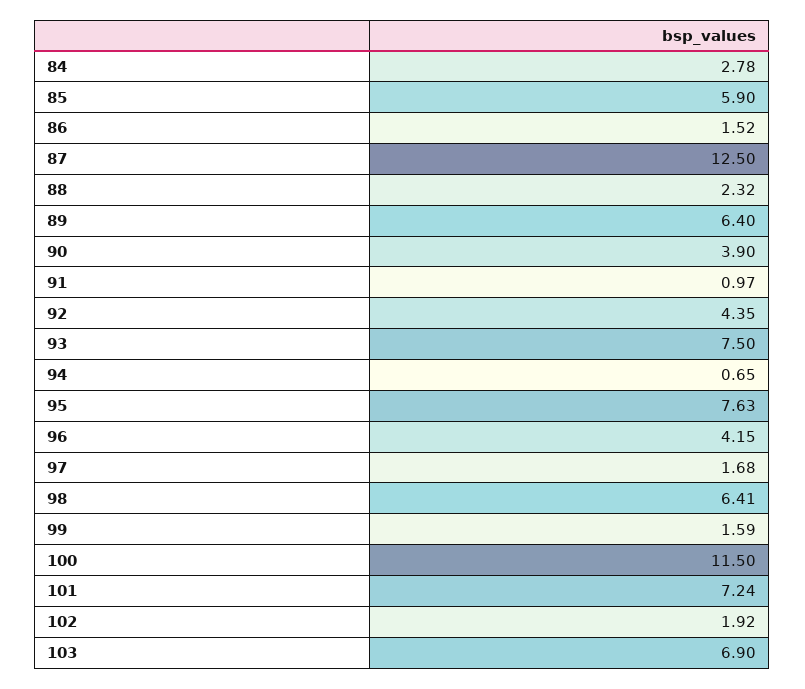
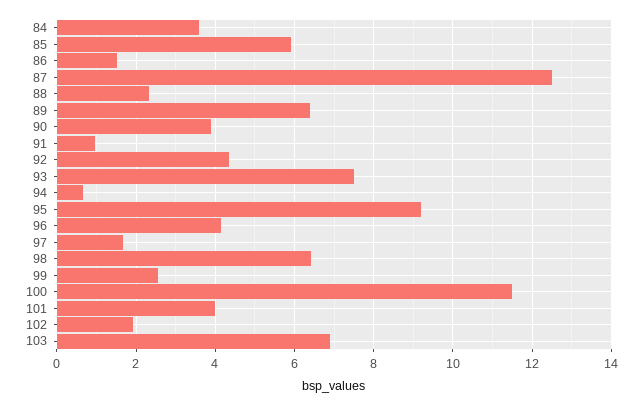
  {
-   "84": 2.78,
+   "84": 3.6,
    "85": 5.9,
    "86": 1.52,
    "87": 12.5,
    "88": 2.32,
    "89": 6.4,
    "90": 3.9,
    "91": 0.97,
    "92": 4.35,
    "93": 7.5,
    "94": 0.65,
-   "95": 7.63,
+   "95": 9.2,
    "96": 4.15,
    "97": 1.68,
    "98": 6.41,
-   "99": 1.59,
+   "99": 2.6,
    "100": 11.5,
-   "101": 7.24,
+   "101": 4,
    "102": 1.92,
    "103": 6.9
  }

